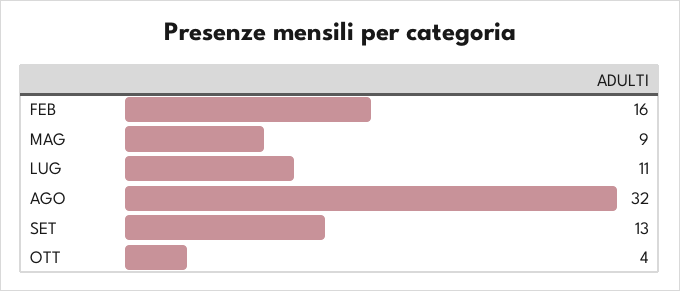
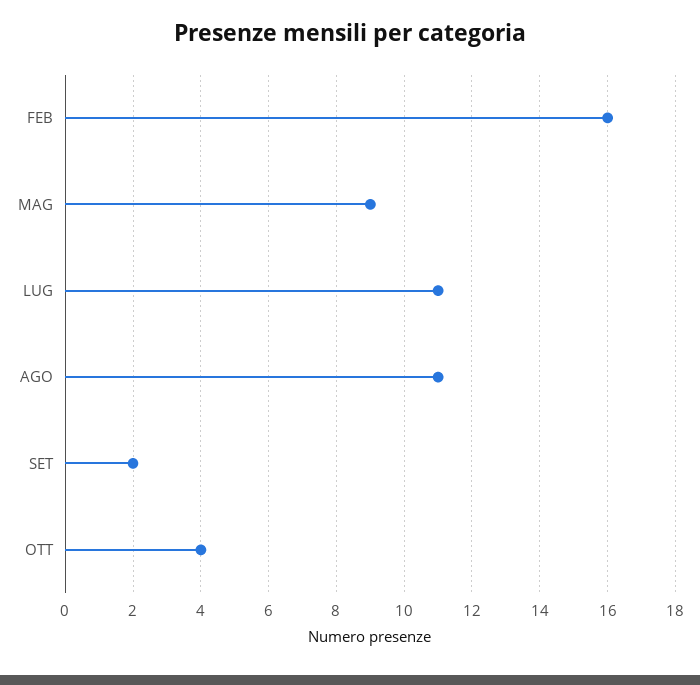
  {
    "FEB": 16,
    "MAG": 9,
    "LUG": 11,
-   "AGO": 32,
+   "AGO": 11,
-   "SET": 13,
+   "SET": 2,
    "OTT": 4
  }

